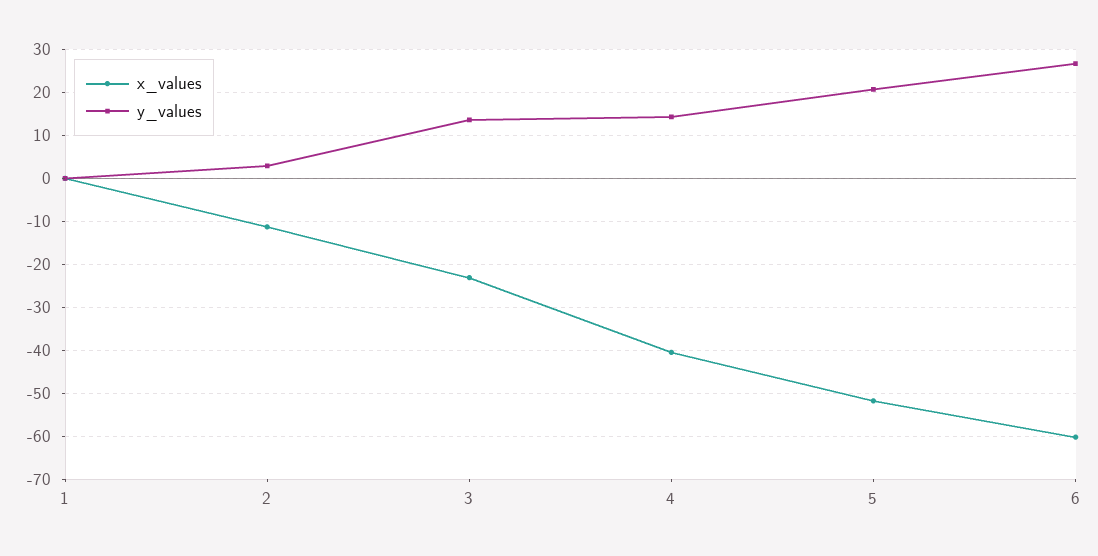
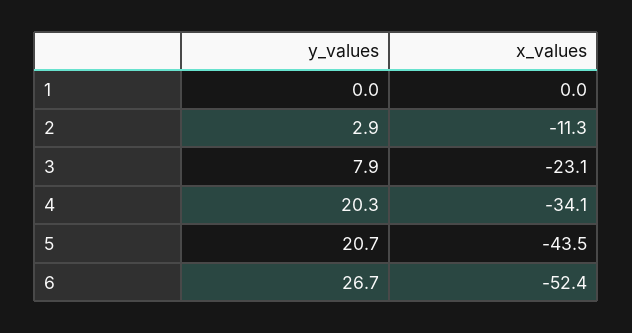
  {
    "x_values": {
      "1": 0,
      "2": -11.3,
      "3": -23.1,
-     "4": -40,
+     "4": -34.1,
-     "5": -52,
+     "5": -43.5,
-     "6": -60
+     "6": -52.4
    },
    "y_values": {
      "1": 0,
      "2": 2.9,
-     "3": 14,
+     "3": 7.9,
-     "4": 14,
+     "4": 20.3,
      "5": 20.7,
      "6": 26.7
    }
  }

